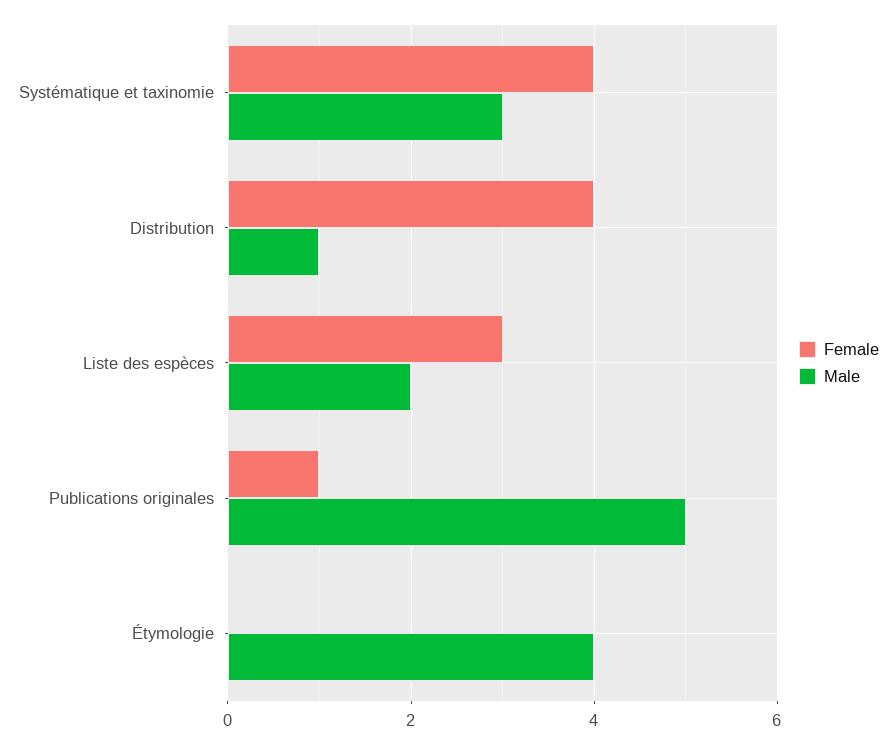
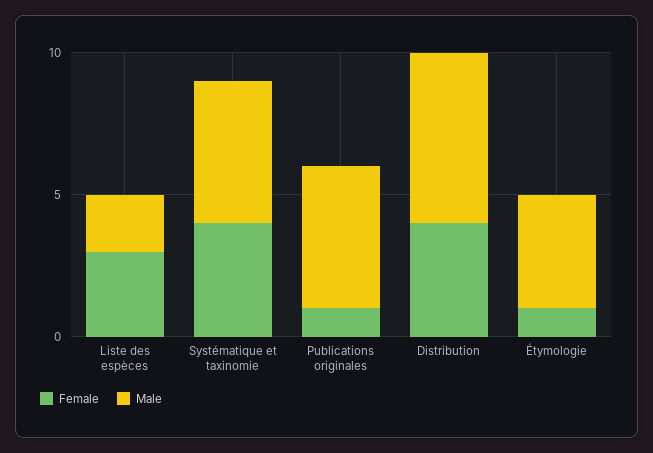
  {
    "Female": {
      "Systématique et taxinomie": 4,
      "Distribution": 4,
      "Liste des espèces": 3,
      "Publications originales": 1,
-     "Étymologie": 0
+     "Étymologie": 1
    },
    "Male": {
-     "Systématique et taxinomie": 3,
+     "Systématique et taxinomie": 5,
-     "Distribution": 1,
+     "Distribution": 6,
      "Liste des espèces": 2,
      "Publications originales": 5,
      "Étymologie": 4
    }
  }

